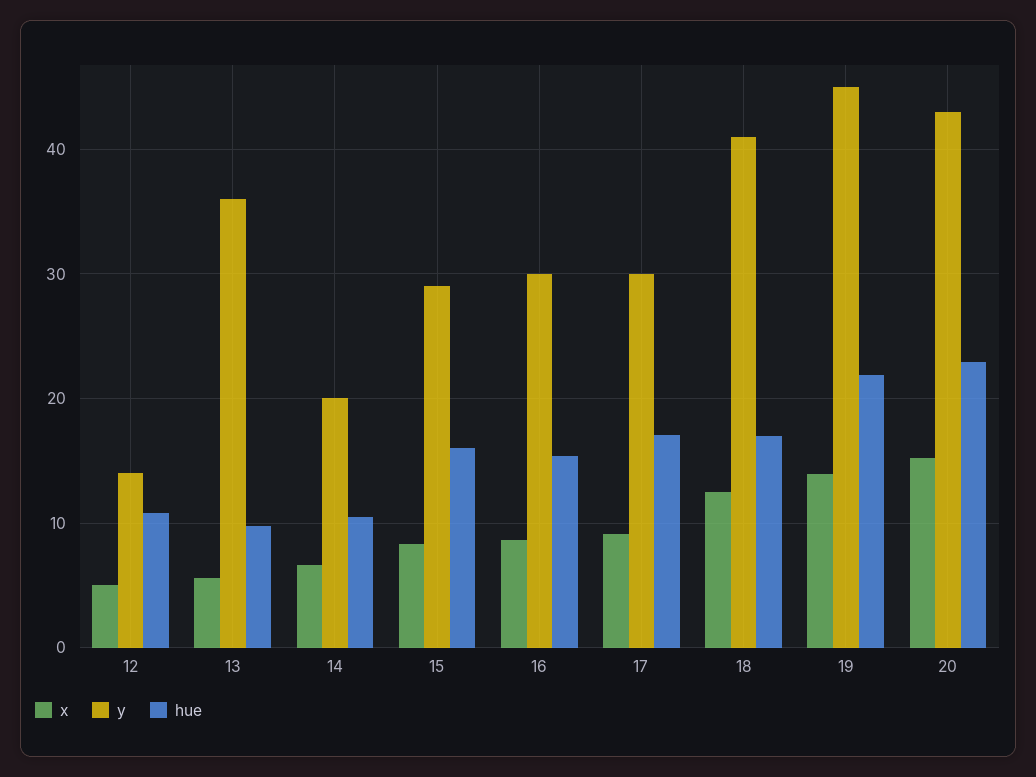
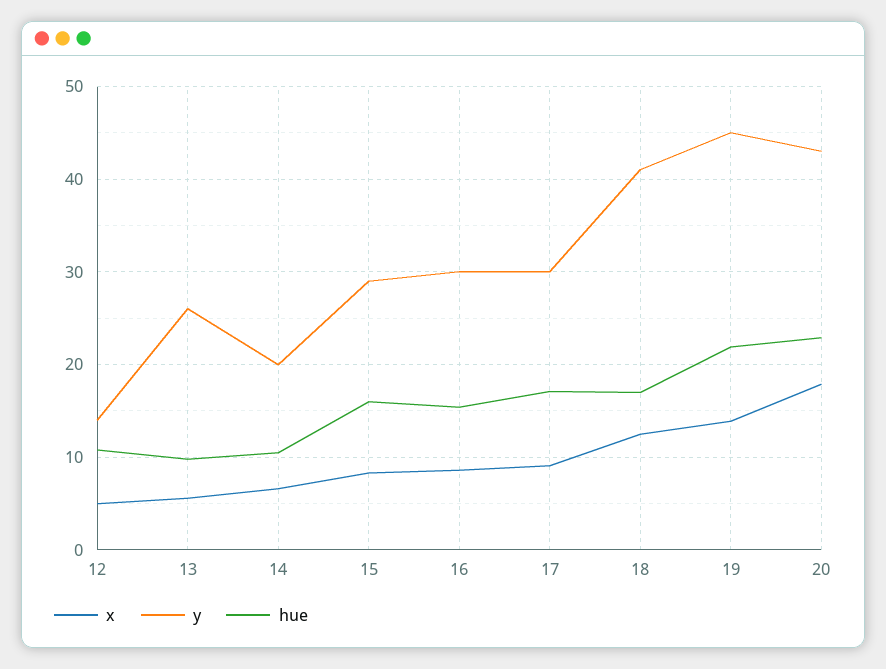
  {
    "x": {
      "12": 5,
      "13": 6,
      "14": 7,
      "15": 8,
      "16": 9,
      "17": 9,
      "18": 13,
      "19": 14,
-     "20": 15
+     "20": 18
    },
    "y": {
      "12": 14,
-     "13": 36,
+     "13": 26,
      "14": 20,
      "15": 29,
      "16": 30,
      "17": 30,
      "18": 41,
      "19": 45,
      "20": 43
    },
    "hue": {
      "12": 11,
      "13": 10,
      "14": 11,
      "15": 16,
      "16": 15,
      "17": 17,
      "18": 17,
      "19": 22,
      "20": 23
    }
  }

